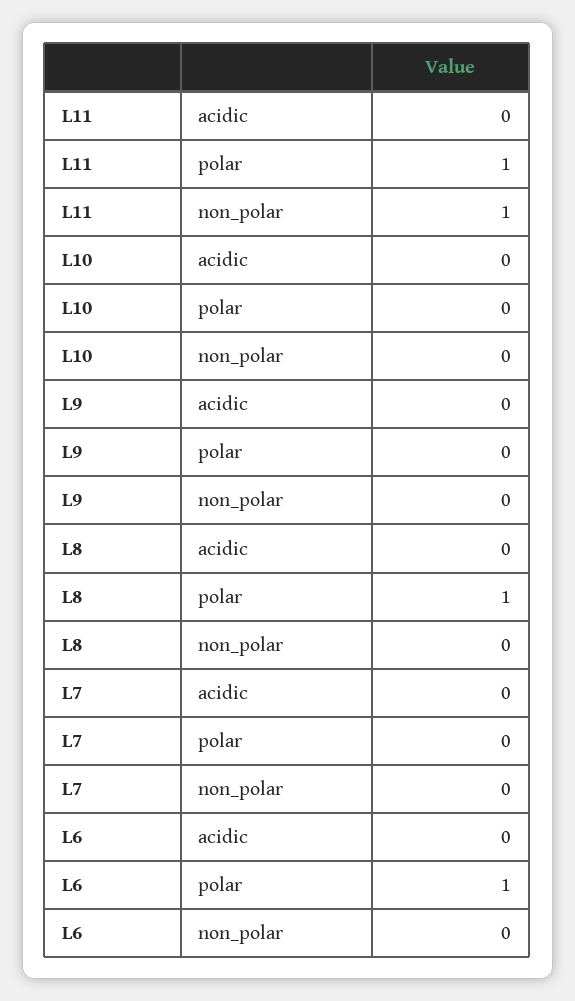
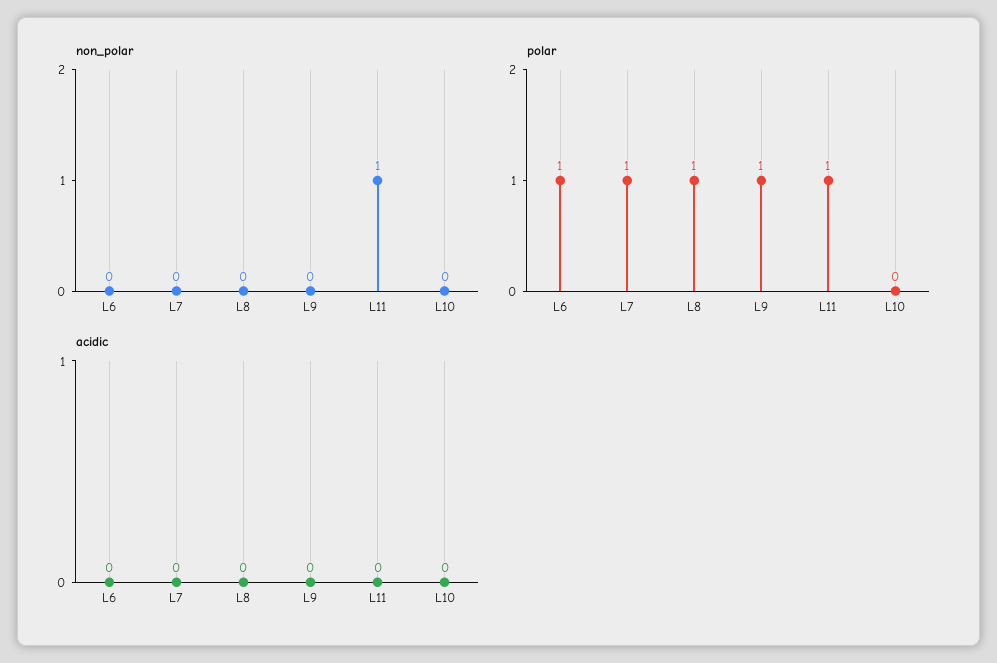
  {
    "acidic": {
      "L11": 0,
      "L10": 0,
      "L9": 0,
      "L8": 0,
      "L7": 0,
      "L6": 0
    },
    "polar": {
      "L11": 1,
      "L10": 0,
-     "L9": 0,
+     "L9": 1,
      "L8": 1,
-     "L7": 0,
+     "L7": 1,
      "L6": 1
    },
    "non_polar": {
      "L11": 1,
      "L10": 0,
      "L9": 0,
      "L8": 0,
      "L7": 0,
      "L6": 0
    }
  }

